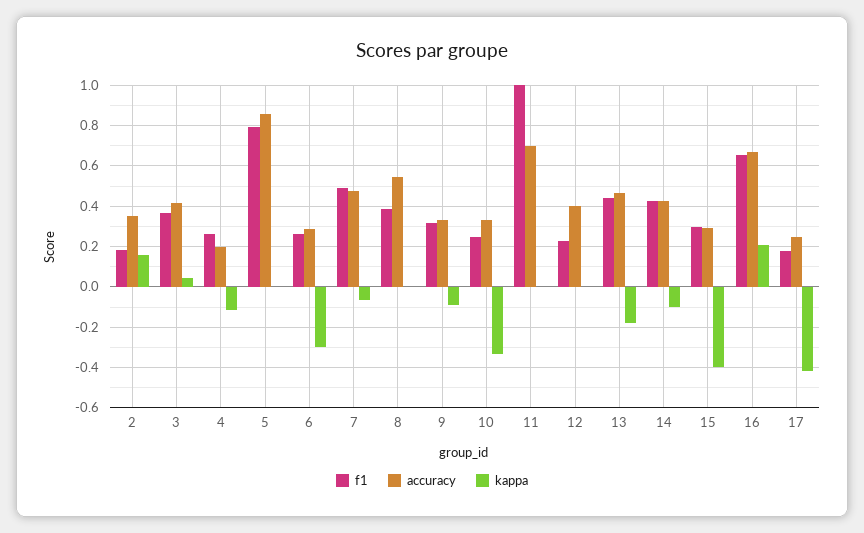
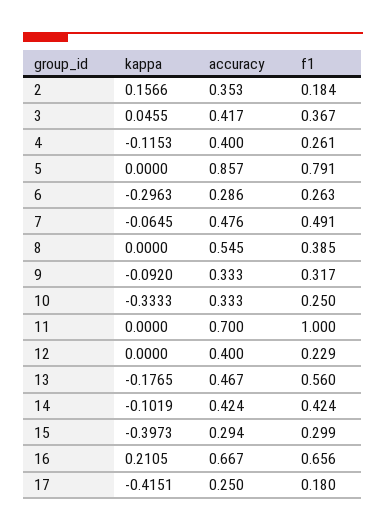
  {
    "f1": {
      "2": 0.184,
      "3": 0.367,
      "4": 0.261,
      "5": 0.791,
      "6": 0.263,
      "7": 0.491,
      "8": 0.385,
      "9": 0.317,
      "10": 0.25,
      "11": 1,
      "12": 0.229,
-     "13": 0.45,
+     "13": 0.56,
      "14": 0.424,
      "15": 0.299,
      "16": 0.656,
      "17": 0.18
    },
    "accuracy": {
      "2": 0.353,
      "3": 0.417,
-     "4": 0.2,
+     "4": 0.4,
      "5": 0.857,
      "6": 0.286,
      "7": 0.476,
      "8": 0.545,
      "9": 0.333,
      "10": 0.333,
      "11": 0.7,
      "12": 0.4,
      "13": 0.467,
      "14": 0.424,
      "15": 0.294,
      "16": 0.667,
      "17": 0.25
    },
    "kappa": {
      "2": 0.1566,
      "3": 0.0455,
      "4": -0.1153,
      "5": 0,
      "6": -0.2963,
      "7": -0.0645,
      "8": 0,
      "9": -0.092,
      "10": -0.3333,
      "11": 0,
      "12": 0,
      "13": -0.1765,
      "14": -0.1019,
      "15": -0.3973,
      "16": 0.2105,
      "17": -0.4151
    }
  }

